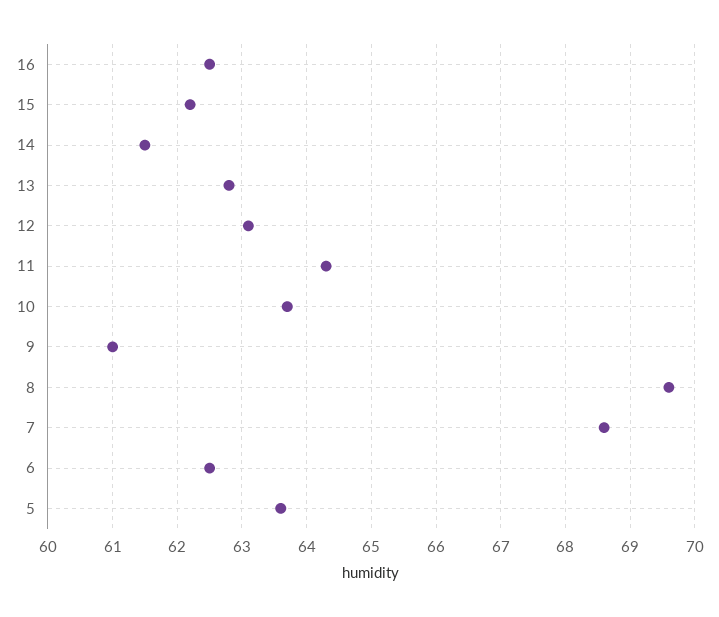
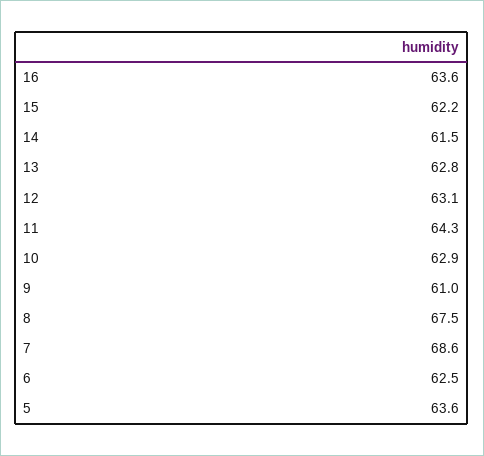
  {
-   "16": 62.5,
+   "16": 63.6,
    "15": 62.2,
    "14": 61.5,
    "13": 62.8,
    "12": 63.1,
    "11": 64.3,
-   "10": 63.7,
+   "10": 62.9,
    "9": 61,
-   "8": 69.6,
+   "8": 67.5,
    "7": 68.6,
    "6": 62.5,
    "5": 63.6
  }

